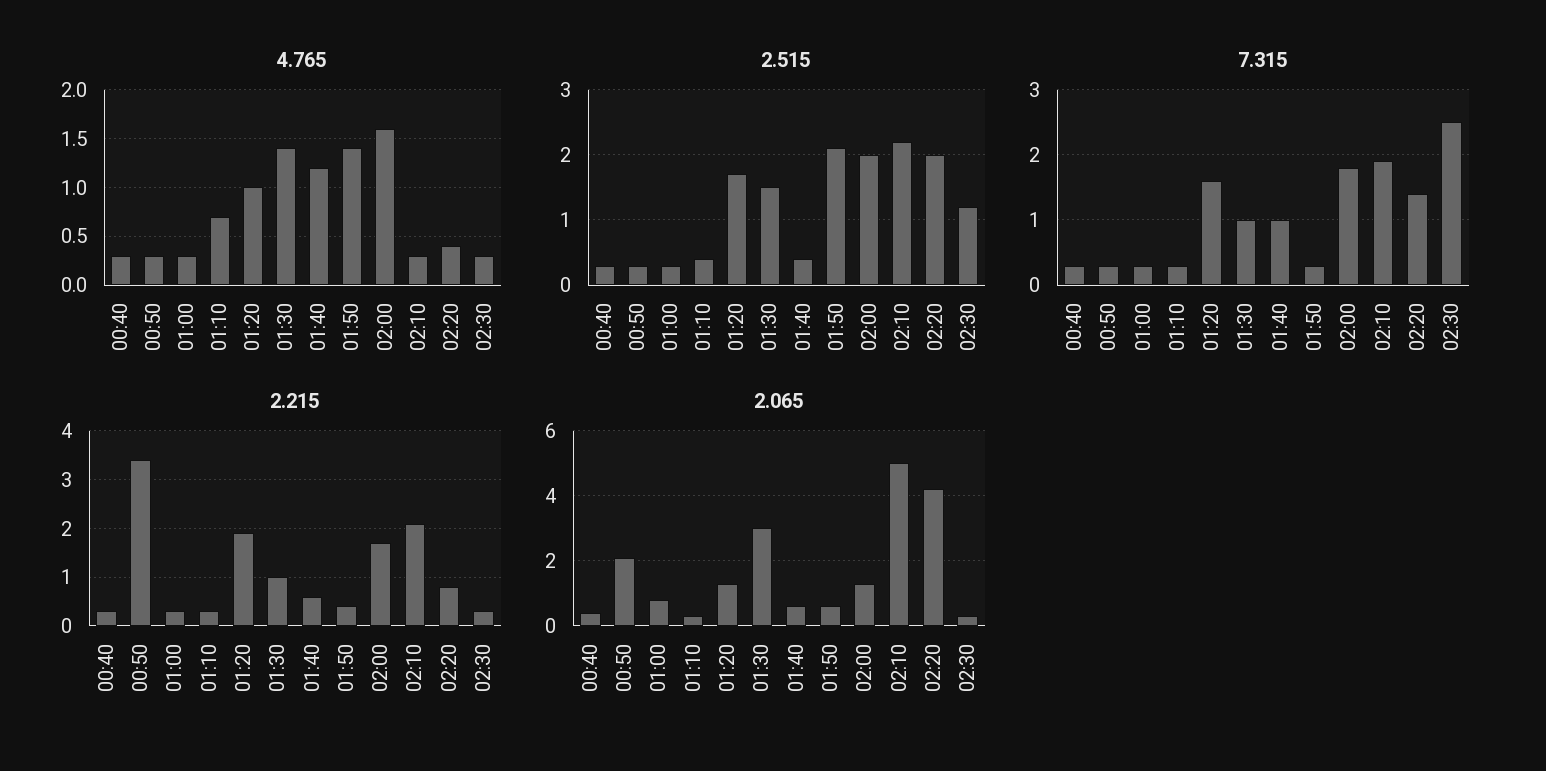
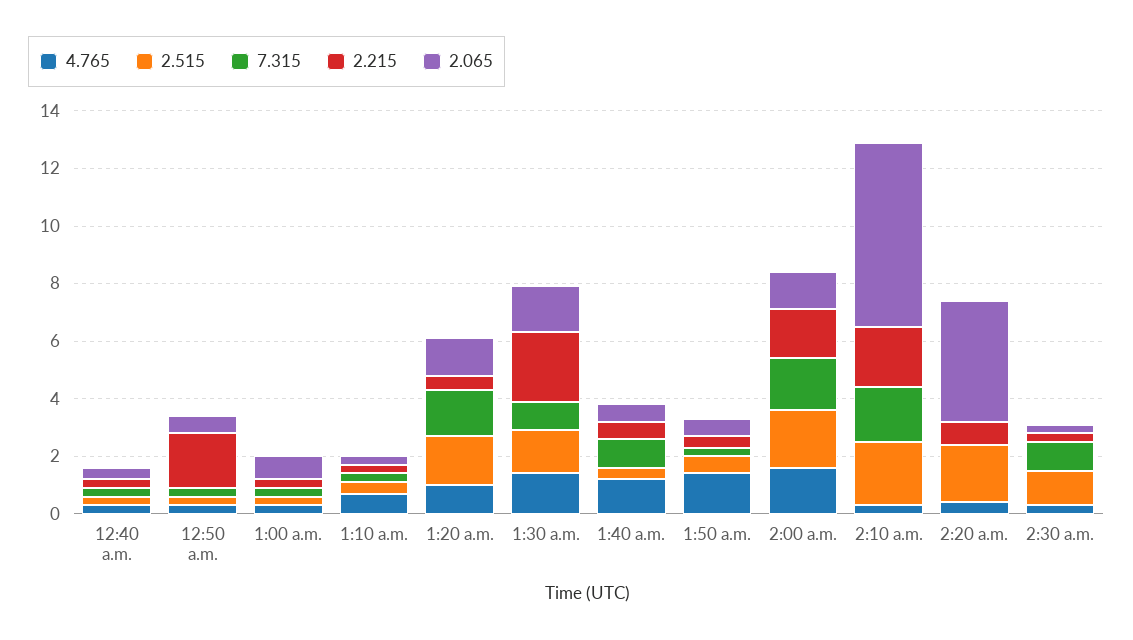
  {
    "4.765": {
      "00:40": 0.3,
      "00:50": 0.3,
      "01:00": 0.3,
      "01:10": 0.7,
      "01:20": 1,
      "01:30": 1.4,
      "01:40": 1.2,
      "01:50": 1.4,
      "02:00": 1.6,
      "02:10": 0.3,
      "02:20": 0.4,
      "02:30": 0.3
    },
    "2.515": {
      "00:40": 0.3,
      "00:50": 0.3,
      "01:00": 0.3,
      "01:10": 0.4,
      "01:20": 1.7,
      "01:30": 1.5,
      "01:40": 0.4,
-     "01:50": 2.1,
+     "01:50": 0.5,
      "02:00": 2,
      "02:10": 2.2,
      "02:20": 2,
      "02:30": 1.2
    },
    "7.315": {
      "00:40": 0.3,
      "00:50": 0.3,
      "01:00": 0.3,
      "01:10": 0.3,
      "01:20": 1.6,
      "01:30": 1,
      "01:40": 1,
      "01:50": 0.3,
      "02:00": 1.8,
      "02:10": 1.9,
-     "02:20": 1.4,
+     "02:20": 0,
-     "02:30": 2.5
+     "02:30": 1
    },
    "2.215": {
      "00:40": 0.5,
-     "00:50": 3.5,
+     "00:50": 2,
      "01:00": 0.5,
      "01:10": 0.5,
-     "01:20": 2,
+     "01:20": 0.5,
-     "01:30": 1,
+     "01:30": 2.5,
      "01:40": 0.5,
      "01:50": 0.5,
      "02:00": 1.5,
      "02:10": 2,
      "02:20": 1,
      "02:30": 0.5
    },
    "2.065": {
      "00:40": 0.5,
-     "00:50": 2,
+     "00:50": 0.5,
      "01:00": 1,
      "01:10": 0.5,
      "01:20": 1.5,
-     "01:30": 3,
+     "01:30": 1.5,
      "01:40": 0.5,
      "01:50": 0.5,
      "02:00": 1.5,
-     "02:10": 5,
+     "02:10": 6.5,
      "02:20": 4,
      "02:30": 0.5
    }
  }

